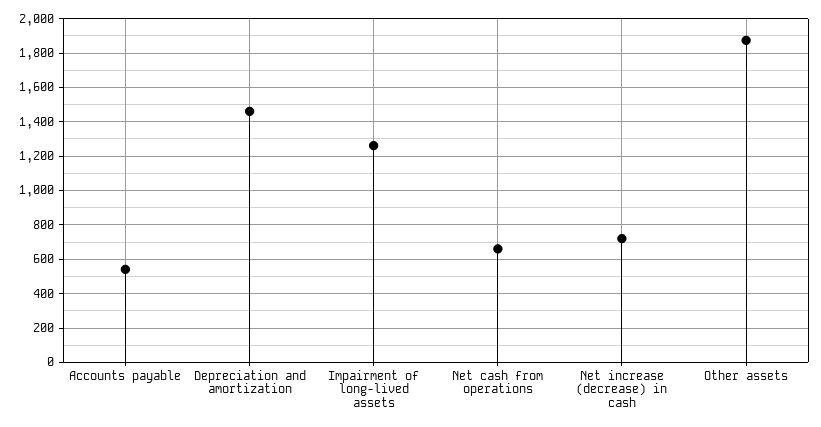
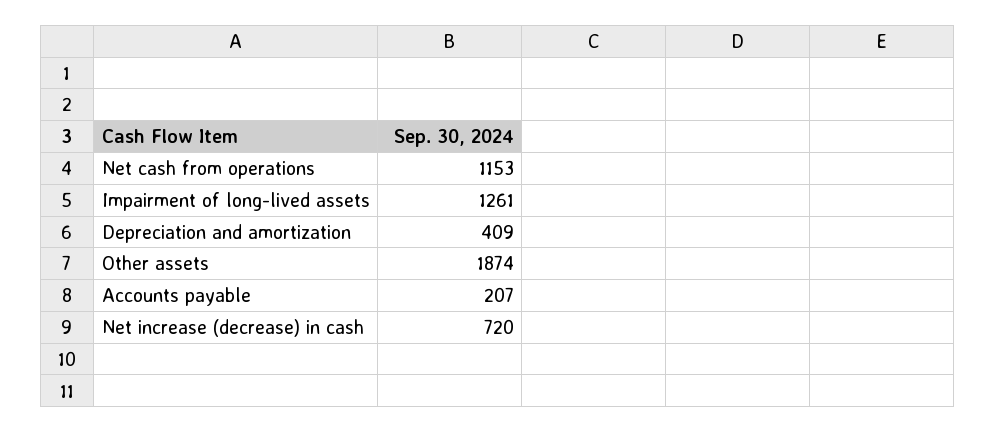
  {
-   "Accounts payable": 550,
+   "Accounts payable": 207,
-   "Depreciation and amortization": 1450,
+   "Depreciation and amortization": 409,
    "Impairment of long-lived assets": 1261,
-   "Net cash from operations": 650,
+   "Net cash from operations": 1153,
    "Net increase (decrease) in cash": 720,
    "Other assets": 1874
  }

